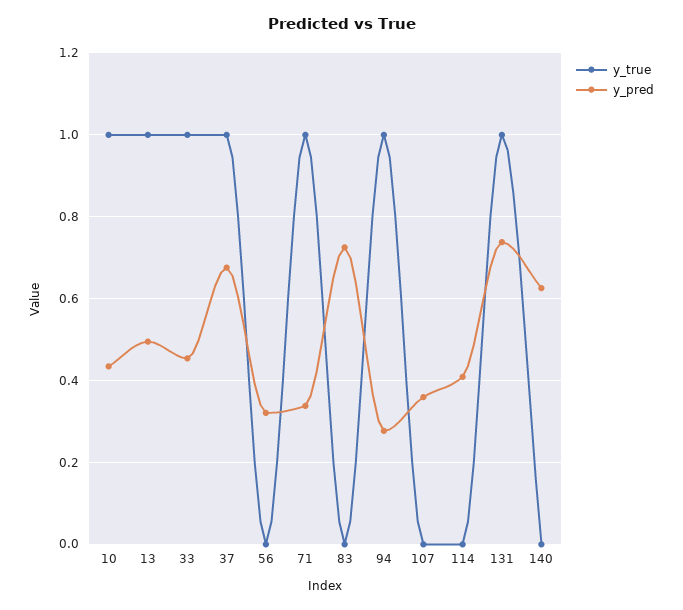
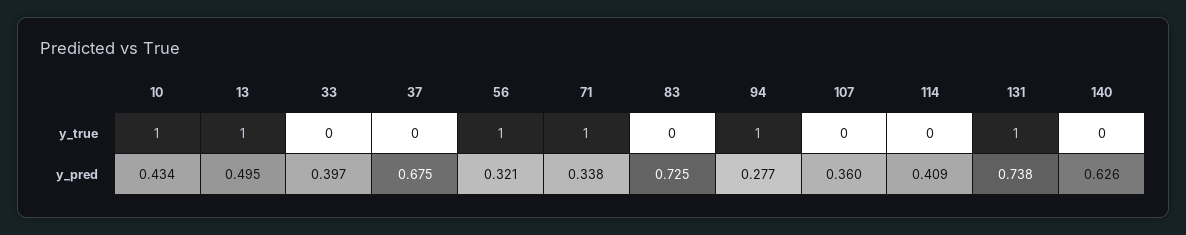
  {
    "y_true": {
      "10": 1,
      "13": 1,
-     "33": 1,
+     "33": 0,
-     "37": 1,
+     "37": 0,
-     "56": 0,
+     "56": 1,
      "71": 1,
      "83": 0,
      "94": 1,
      "107": 0,
      "114": 0,
      "131": 1,
      "140": 0
    },
    "y_pred": {
      "10": 0.434,
      "13": 0.495,
-     "33": 0.46,
+     "33": 0.397,
      "37": 0.675,
      "56": 0.321,
      "71": 0.338,
      "83": 0.725,
      "94": 0.277,
      "107": 0.36,
      "114": 0.409,
      "131": 0.738,
      "140": 0.626
    }
  }

